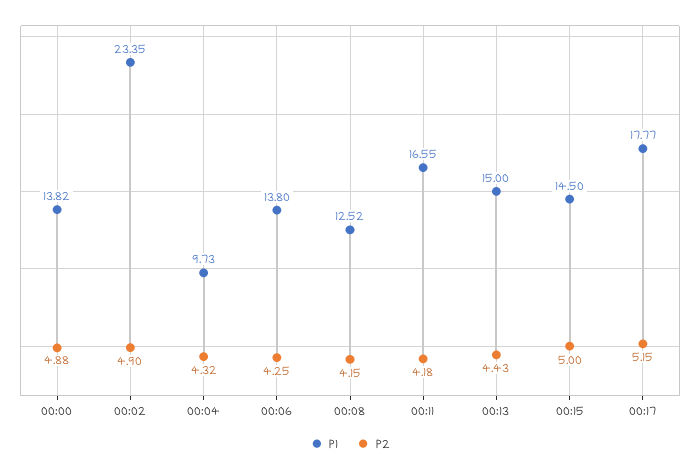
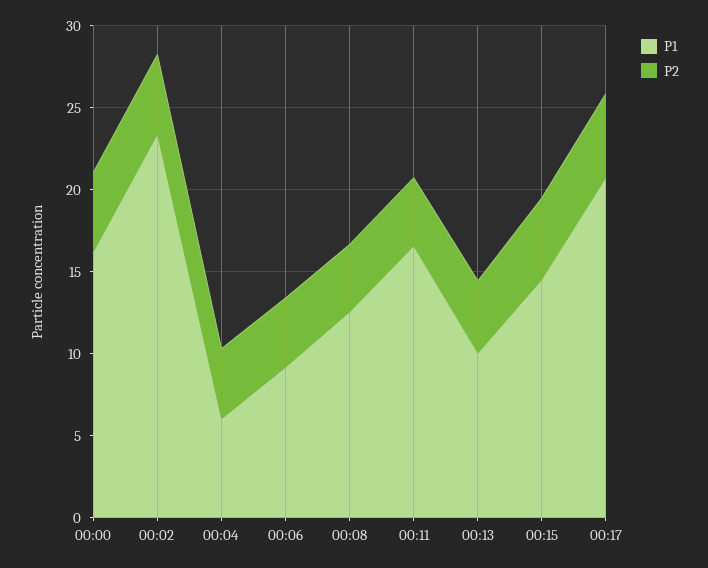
  {
    "P1": {
-     "00:00": 13.82,
+     "00:00": 16,
      "00:02": 23.35,
-     "00:04": 9.73,
+     "00:04": 6,
-     "00:06": 13.8,
+     "00:06": 9,
      "00:08": 12.52,
      "00:11": 16.55,
-     "00:13": 15,
+     "00:13": 10,
      "00:15": 14.5,
-     "00:17": 17.77
+     "00:17": 21
    },
    "P2": {
      "00:00": 4.88,
      "00:02": 4.9,
      "00:04": 4.32,
      "00:06": 4.25,
      "00:08": 4.15,
      "00:11": 4.18,
      "00:13": 4.43,
      "00:15": 5,
      "00:17": 5.15
    }
  }

